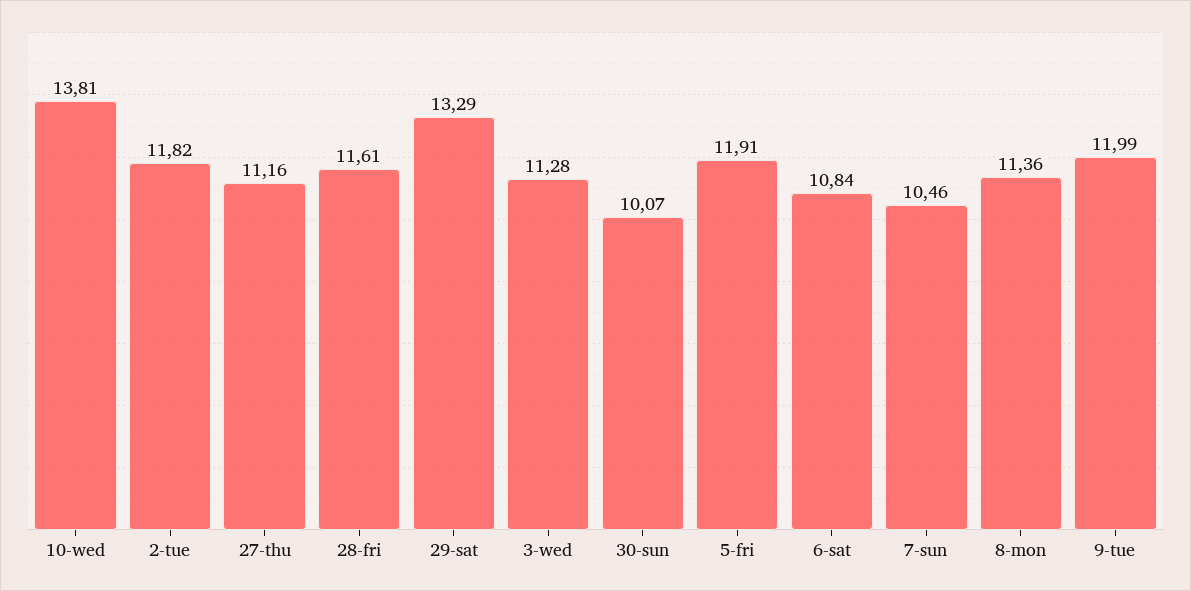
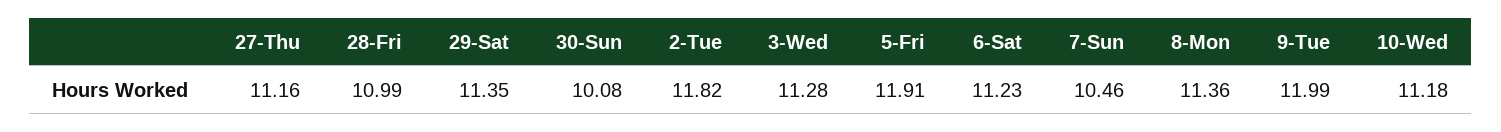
  {
-   "10-wed": 13.81,
+   "10-wed": 11.18,
    "2-tue": 11.82,
    "27-thu": 11.16,
-   "28-fri": 11.61,
+   "28-fri": 10.99,
-   "29-sat": 13.29,
+   "29-sat": 11.35,
    "3-wed": 11.28,
-   "30-sun": 10.07,
+   "30-sun": 10.08,
    "5-fri": 11.91,
-   "6-sat": 10.84,
+   "6-sat": 11.23,
    "7-sun": 10.46,
    "8-mon": 11.36,
    "9-tue": 11.99
  }

